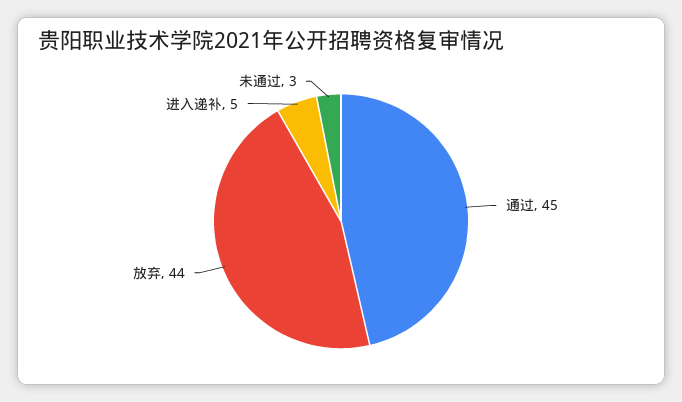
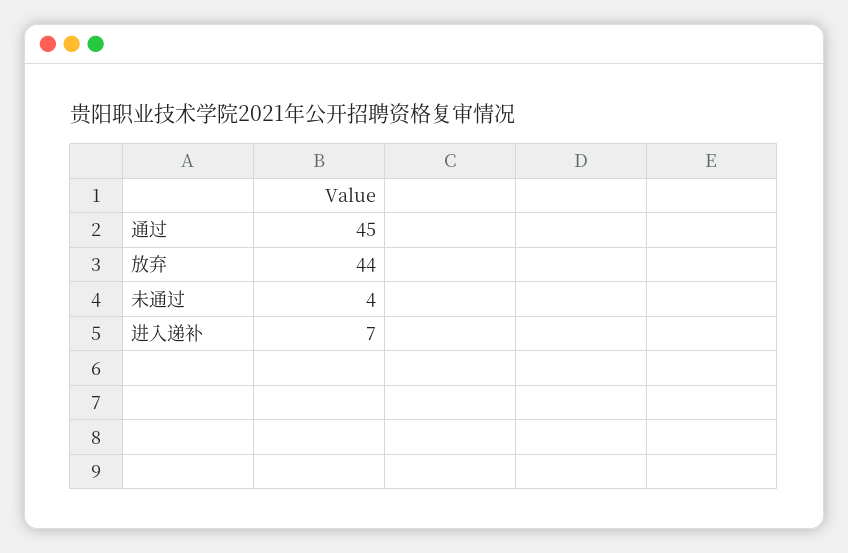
  {
    "通过": 45,
    "放弃": 44,
-   "进入递补": 5,
+   "进入递补": 7,
-   "未通过": 3
+   "未通过": 4
  }

